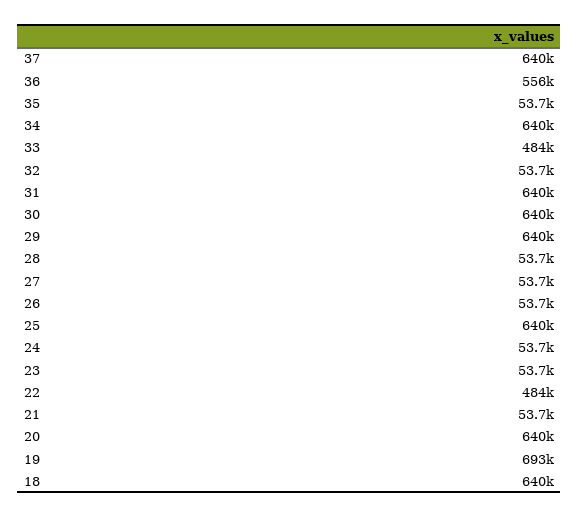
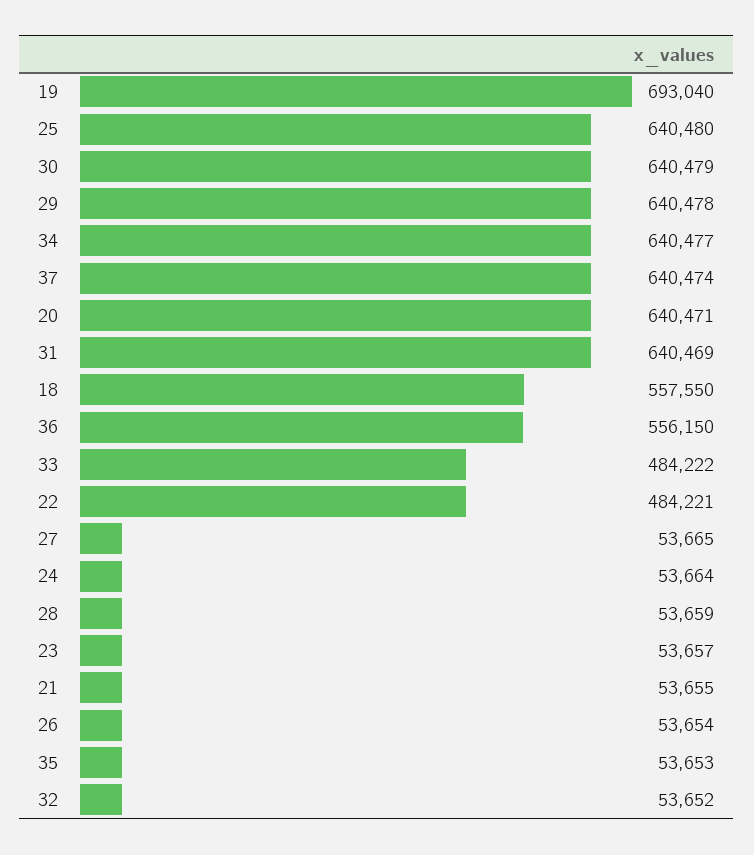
  {
    "37": 640474,
    "36": 556150,
    "35": 53653,
    "34": 640477,
    "33": 484222,
    "32": 53652,
    "31": 640469,
    "30": 640479,
    "29": 640478,
    "28": 53659,
    "27": 53665,
    "26": 53654,
    "25": 640480,
    "24": 53664,
    "23": 53657,
    "22": 484221,
    "21": 53655,
    "20": 640471,
    "19": 693040,
-   "18": 640000
+   "18": 557550
  }

